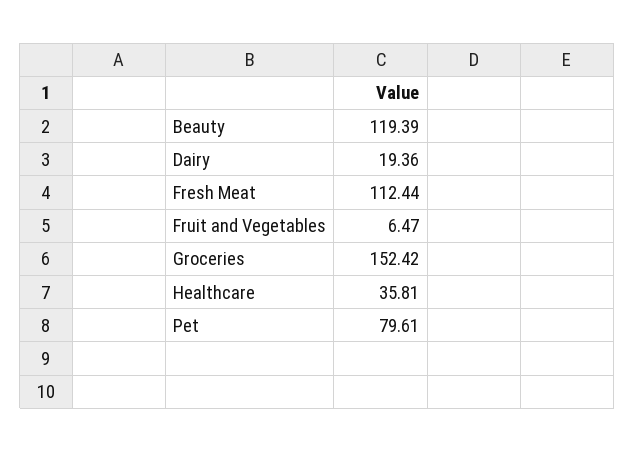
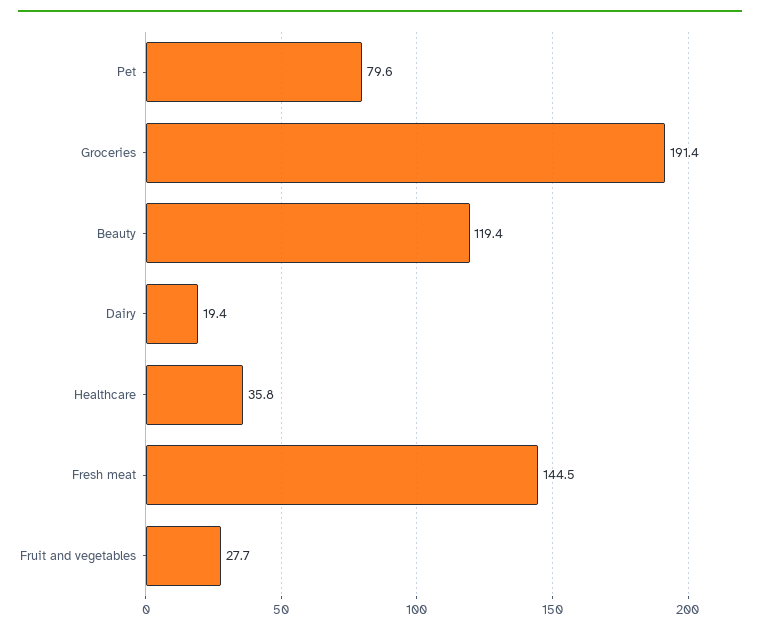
  {
    "Beauty": 119.39,
    "Dairy": 19.36,
-   "Fresh Meat": 112.44,
+   "Fresh Meat": 144.5,
-   "Fruit and Vegetables": 6.47,
+   "Fruit and Vegetables": 27.7,
-   "Groceries": 152.42,
+   "Groceries": 191.4,
    "Healthcare": 35.81,
    "Pet": 79.61
  }

